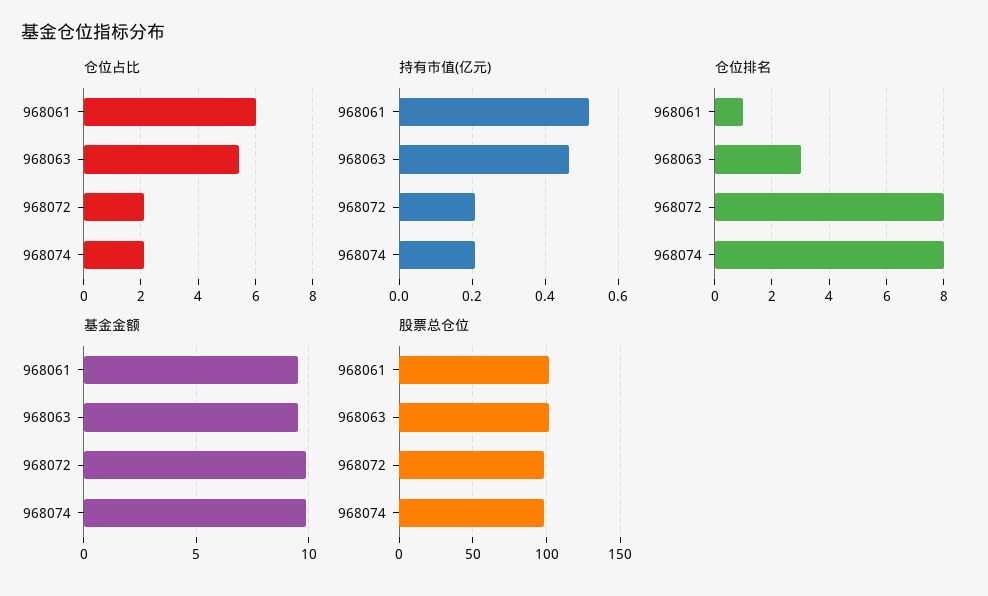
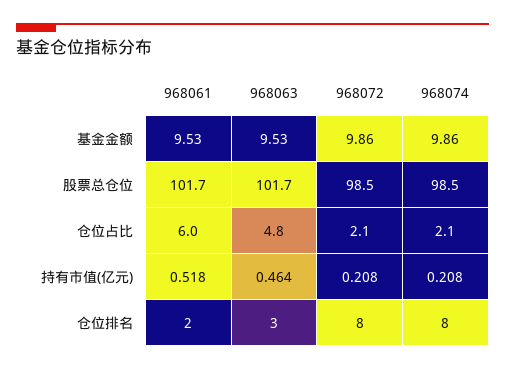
  {
    "仓位占比": {
      "968061": 6,
-     "968063": 5.5,
+     "968063": 4.8,
      "968072": 2.1,
      "968074": 2.1
    },
    "持有市值(亿元)": {
      "968061": 0.518,
      "968063": 0.464,
      "968072": 0.208,
      "968074": 0.208
    },
    "仓位排名": {
-     "968061": 1,
+     "968061": 2,
      "968063": 3,
      "968072": 8,
      "968074": 8
    },
    "基金金额": {
      "968061": 9.53,
      "968063": 9.53,
      "968072": 9.86,
      "968074": 9.86
    },
    "股票总仓位": {
      "968061": 101.7,
      "968063": 101.7,
      "968072": 98.5,
      "968074": 98.5
    }
  }

